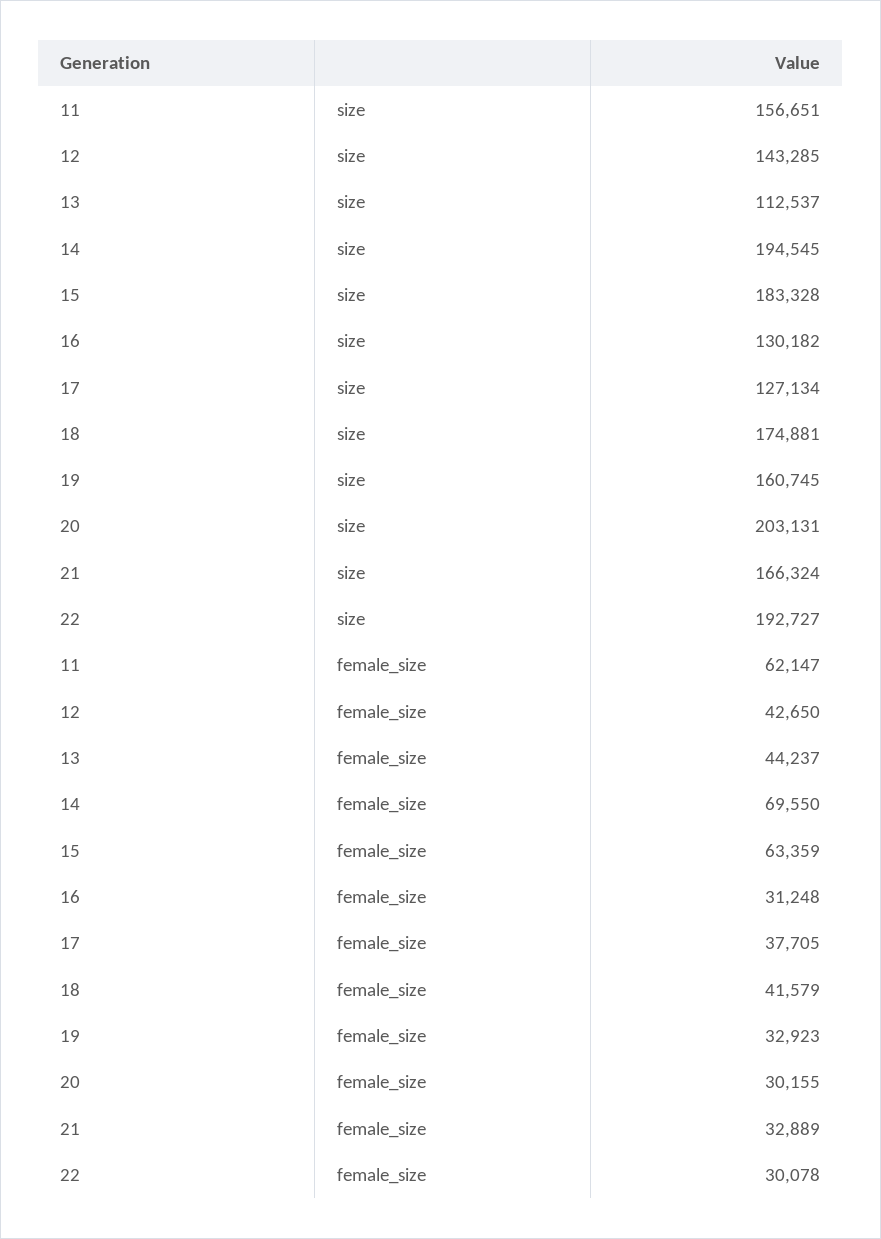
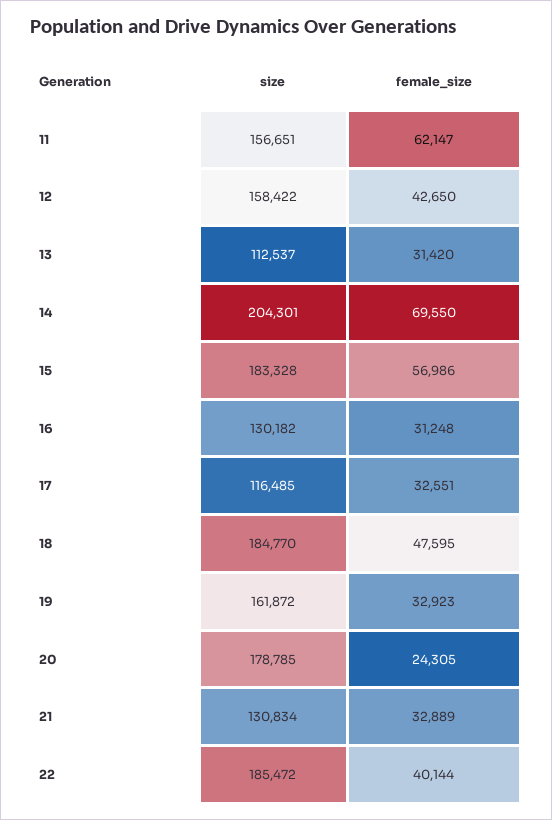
  {
    "11": {
      "size": 156651,
      "female_size": 62147
    },
    "12": {
-     "size": 143285,
+     "size": 158422,
      "female_size": 42650
    },
    "13": {
      "size": 112537,
-     "female_size": 44237
+     "female_size": 31420
    },
    "14": {
-     "size": 194545,
+     "size": 204301,
      "female_size": 69550
    },
    "15": {
      "size": 183328,
-     "female_size": 63359
+     "female_size": 56986
    },
    "16": {
      "size": 130182,
      "female_size": 31248
    },
    "17": {
-     "size": 127134,
+     "size": 116485,
-     "female_size": 37705
+     "female_size": 32551
    },
    "18": {
-     "size": 174881,
+     "size": 184770,
-     "female_size": 41579
+     "female_size": 47595
    },
    "19": {
-     "size": 160745,
+     "size": 161872,
      "female_size": 32923
    },
    "20": {
-     "size": 203131,
+     "size": 178785,
-     "female_size": 30155
+     "female_size": 24305
    },
    "21": {
-     "size": 166324,
+     "size": 130834,
      "female_size": 32889
    },
    "22": {
-     "size": 192727,
+     "size": 185472,
-     "female_size": 30078
+     "female_size": 40144
    }
  }

